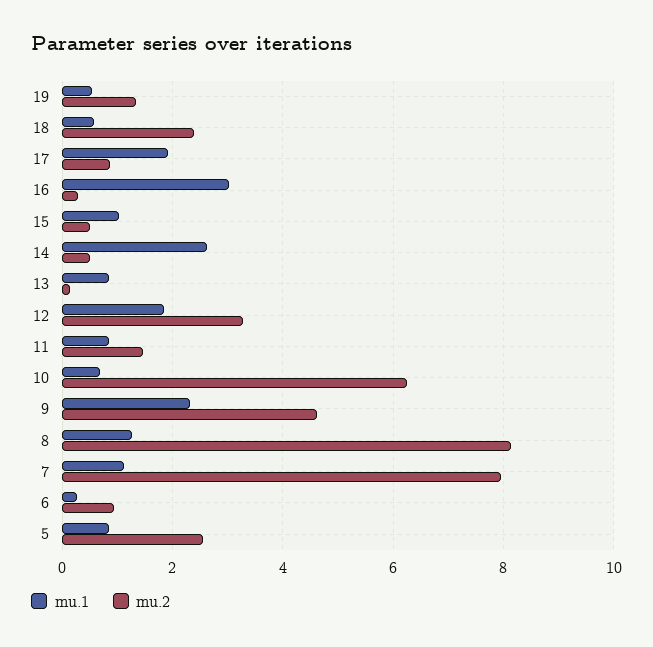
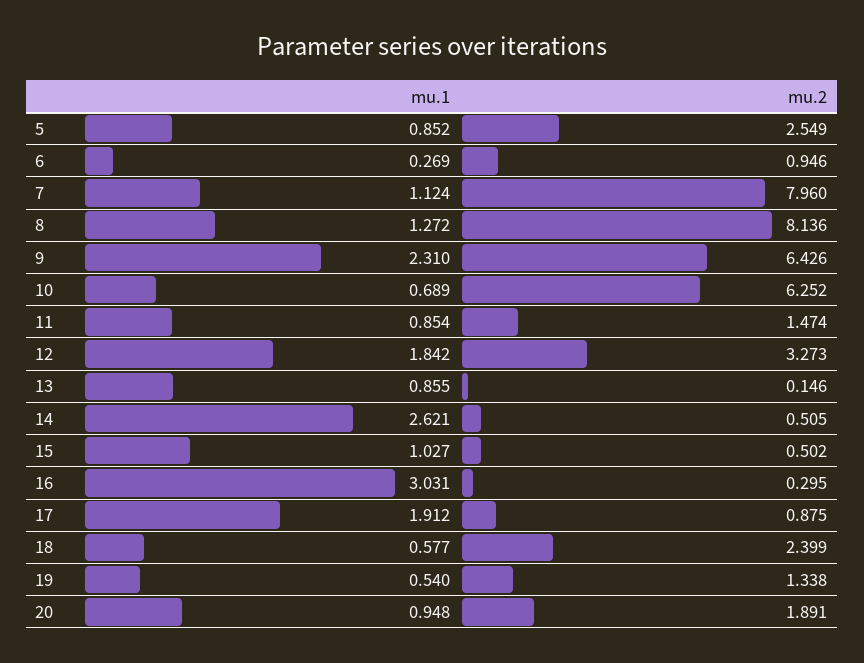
  {
    "mu.1": {
      "19": 0.54,
      "18": 0.577,
      "17": 1.912,
      "16": 3.031,
      "15": 1.027,
      "14": 2.621,
      "13": 0.855,
      "12": 1.842,
      "11": 0.854,
      "10": 0.689,
      "9": 2.31,
      "8": 1.272,
      "7": 1.124,
      "6": 0.269,
-     "5": 0.852
+     "5": 0.852,
+     "20": 0.948
    },
    "mu.2": {
      "19": 1.338,
      "18": 2.399,
      "17": 0.875,
      "16": 0.295,
      "15": 0.502,
      "14": 0.505,
      "13": 0.146,
      "12": 3.273,
      "11": 1.474,
      "10": 6.252,
-     "9": 4.6,
+     "9": 6.426,
      "8": 8.136,
      "7": 7.96,
      "6": 0.946,
-     "5": 2.549
+     "5": 2.549,
+     "20": 1.891
    }
  }

